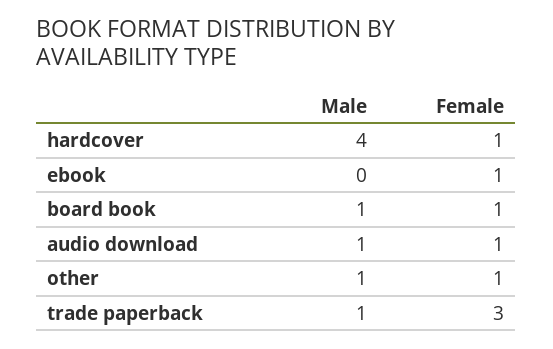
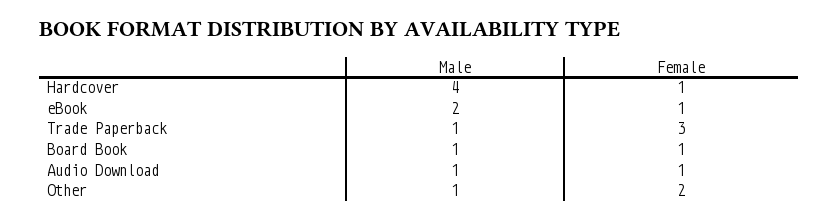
  {
    "Male": {
      "hardcover": 4,
-     "ebook": 0,
+     "ebook": 2,
      "board book": 1,
      "audio download": 1,
      "other": 1,
      "trade paperback": 1
    },
    "Female": {
      "hardcover": 1,
      "ebook": 1,
      "board book": 1,
      "audio download": 1,
-     "other": 1,
+     "other": 2,
      "trade paperback": 3
    }
  }

